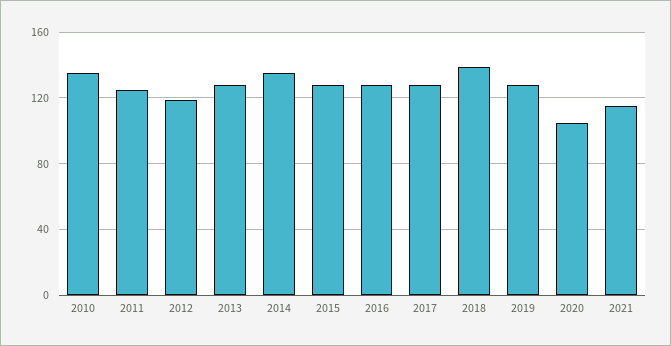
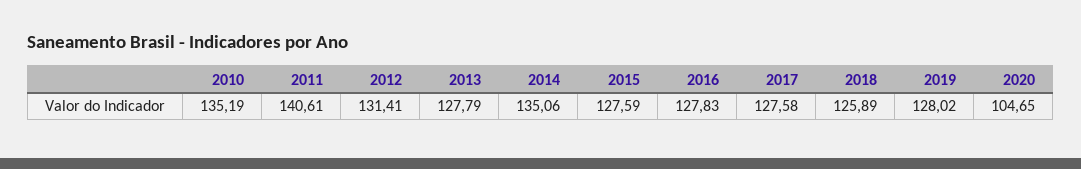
  {
    "2010": 135.19,
-   "2011": 125,
+   "2011": 140.61,
-   "2012": 120,
+   "2012": 131.41,
    "2013": 127.79,
    "2014": 135.06,
    "2015": 127.59,
    "2016": 127.83,
    "2017": 127.58,
-   "2018": 140,
+   "2018": 125.89,
    "2019": 128.02,
-   "2020": 104.65,
+   "2020": 104.65
-   "2021": 115
  }

